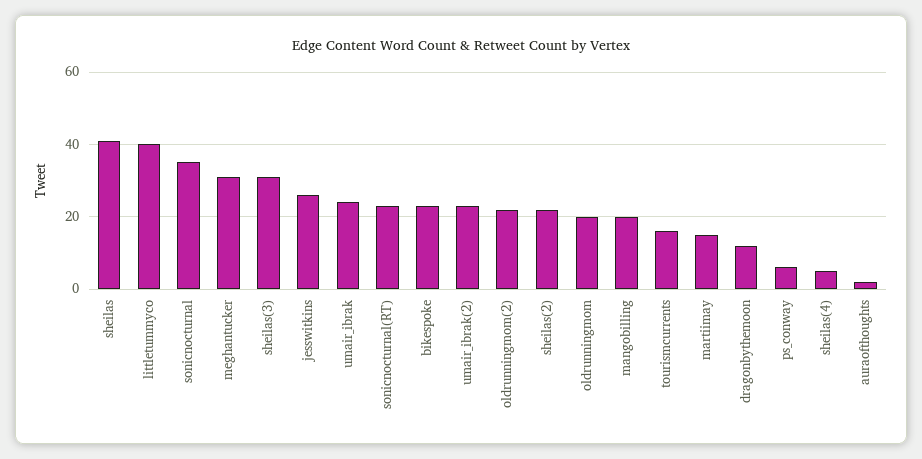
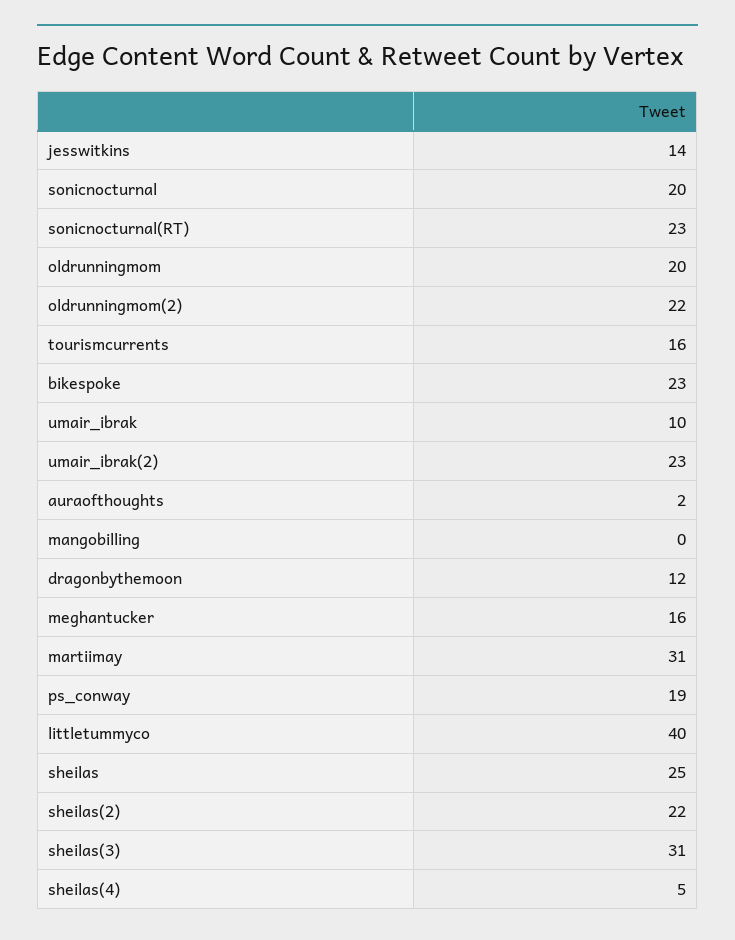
  {
-   "sheilas": 40,
+   "sheilas": 25,
    "littletummyco": 40,
-   "sonicnocturnal": 35,
+   "sonicnocturnal": 20,
-   "meghantucker": 30,
+   "meghantucker": 16,
    "sheilas(3)": 31,
-   "jesswitkins": 25,
+   "jesswitkins": 14,
-   "umair_ibrak": 25,
+   "umair_ibrak": 10,
    "sonicnocturnal(RT)": 23,
    "bikespoke": 23,
    "umair_ibrak(2)": 23,
    "oldrunningmom(2)": 22,
    "sheilas(2)": 22,
    "oldrunningmom": 20,
-   "mangobilling": 20,
+   "mangobilling": 0,
    "tourismcurrents": 16,
-   "martiimay": 15,
+   "martiimay": 31,
    "dragonbythemoon": 12,
-   "ps_conway": 5,
+   "ps_conway": 19,
    "sheilas(4)": 5,
    "auraofthoughts": 2
  }

